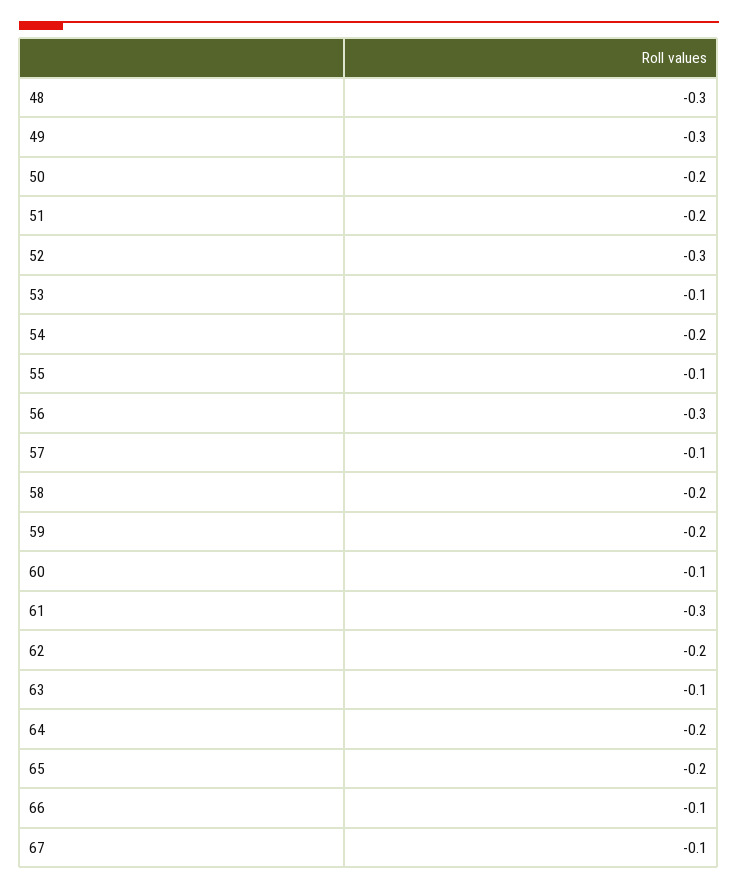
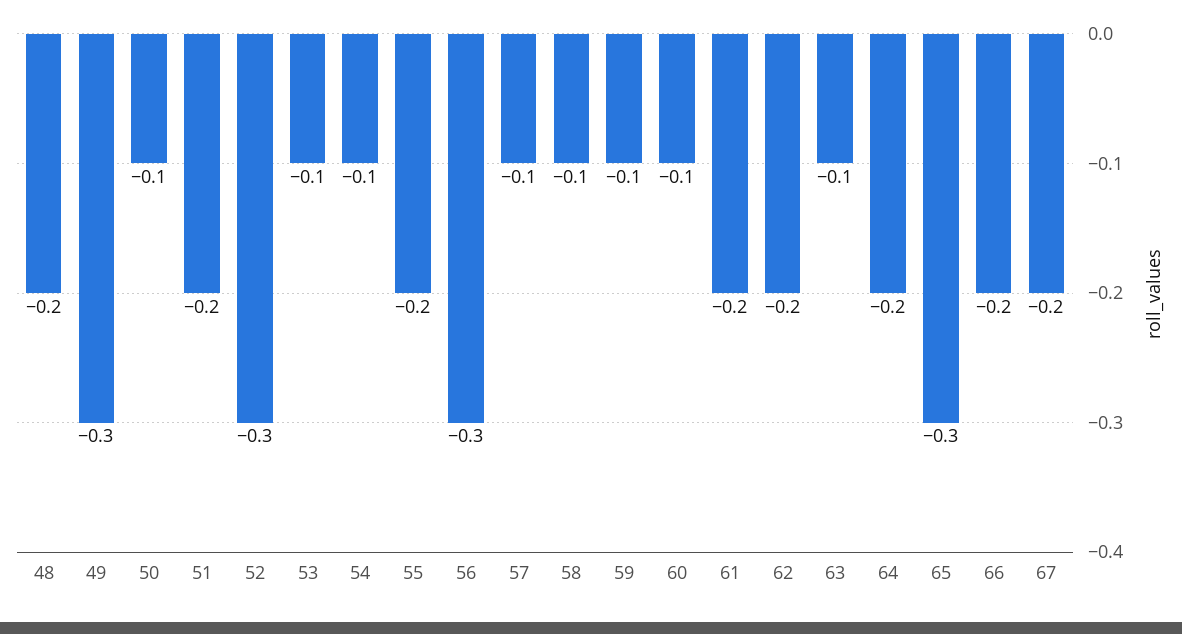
  {
-   "48": -0.3,
+   "48": -0.2,
    "49": -0.3,
-   "50": -0.2,
+   "50": -0.1,
    "51": -0.2,
    "52": -0.3,
    "53": -0.1,
-   "54": -0.2,
+   "54": -0.1,
-   "55": -0.1,
+   "55": -0.2,
    "56": -0.3,
    "57": -0.1,
-   "58": -0.2,
+   "58": -0.1,
-   "59": -0.2,
+   "59": -0.1,
    "60": -0.1,
-   "61": -0.3,
+   "61": -0.2,
    "62": -0.2,
    "63": -0.1,
    "64": -0.2,
-   "65": -0.2,
+   "65": -0.3,
-   "66": -0.1,
+   "66": -0.2,
-   "67": -0.1
+   "67": -0.2
  }

